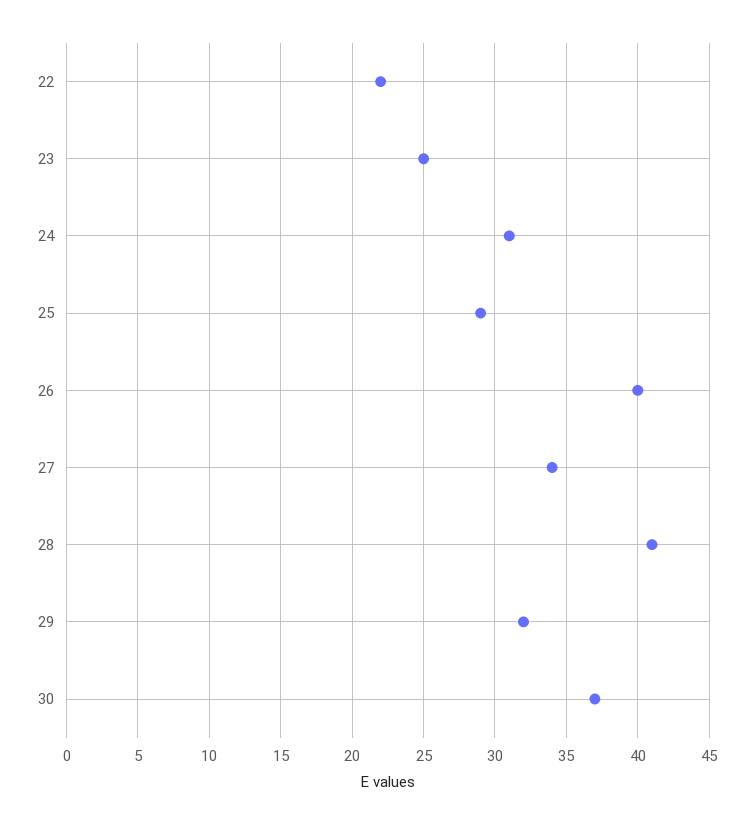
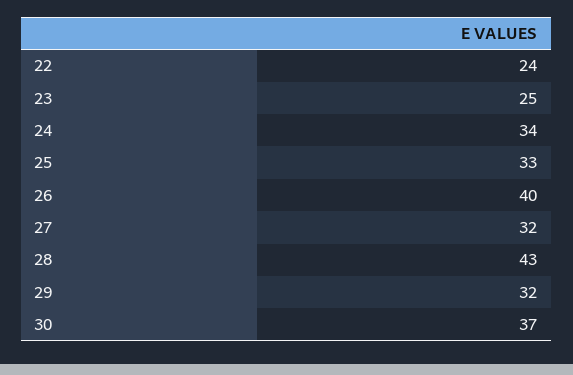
  {
-   "22": 22,
+   "22": 24,
    "23": 25,
-   "24": 31,
+   "24": 34,
-   "25": 29,
+   "25": 33,
    "26": 40,
-   "27": 34,
+   "27": 32,
-   "28": 41,
+   "28": 43,
    "29": 32,
    "30": 37
  }

